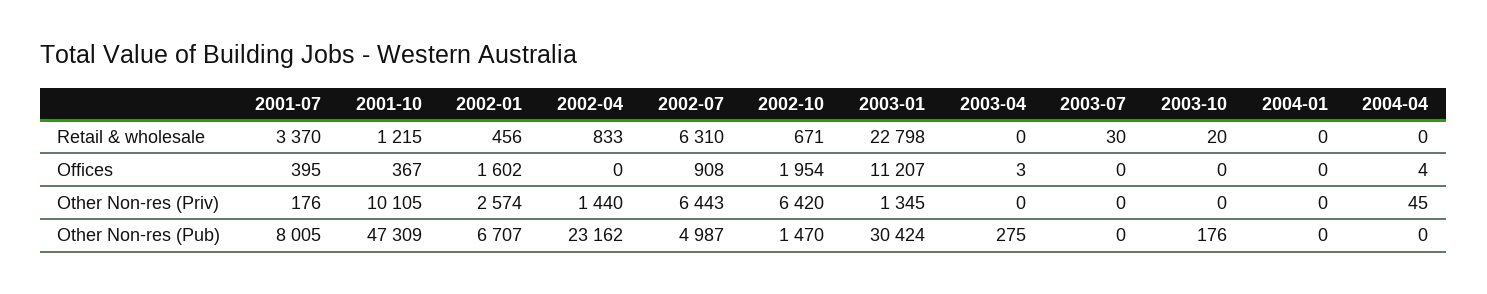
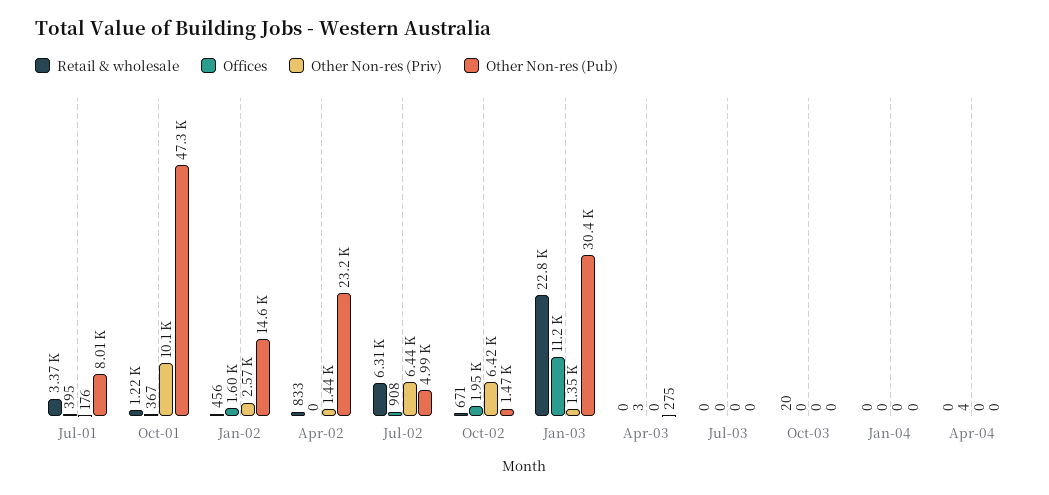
  {
    "Retail & wholesale": {
      "2001-07": 3370,
      "2001-10": 1215,
      "2002-01": 456,
      "2002-04": 833,
      "2002-07": 6310,
      "2002-10": 671,
      "2003-01": 22798,
      "2003-04": 0,
-     "2003-07": 30,
+     "2003-07": 0,
      "2003-10": 20,
      "2004-01": 0,
      "2004-04": 0
    },
    "Offices": {
      "2001-07": 395,
      "2001-10": 367,
      "2002-01": 1602,
      "2002-04": 0,
      "2002-07": 908,
      "2002-10": 1954,
      "2003-01": 11207,
      "2003-04": 3,
      "2003-07": 0,
      "2003-10": 0,
      "2004-01": 0,
      "2004-04": 4
    },
    "Other Non-res (Priv)": {
      "2001-07": 176,
      "2001-10": 10105,
      "2002-01": 2574,
      "2002-04": 1440,
      "2002-07": 6443,
      "2002-10": 6420,
      "2003-01": 1345,
      "2003-04": 0,
      "2003-07": 0,
      "2003-10": 0,
      "2004-01": 0,
-     "2004-04": 45
+     "2004-04": 0
    },
    "Other Non-res (Pub)": {
      "2001-07": 8005,
      "2001-10": 47309,
-     "2002-01": 6707,
+     "2002-01": 14600,
      "2002-04": 23162,
      "2002-07": 4987,
      "2002-10": 1470,
      "2003-01": 30424,
      "2003-04": 275,
      "2003-07": 0,
-     "2003-10": 176,
+     "2003-10": 0,
      "2004-01": 0,
      "2004-04": 0
    }
  }

